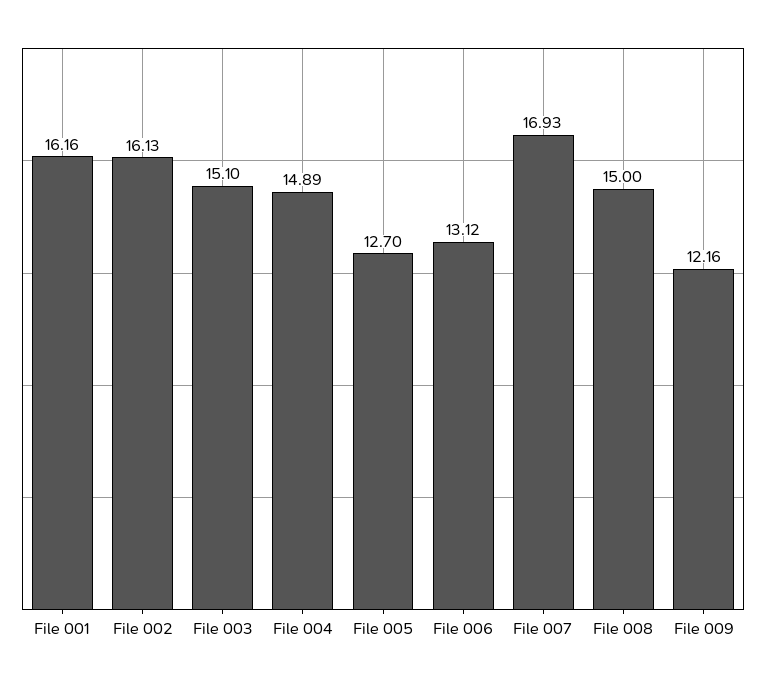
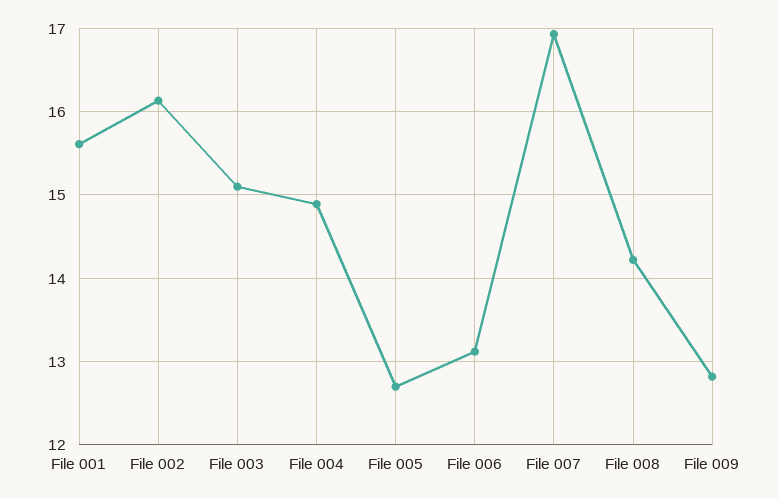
  {
-   "File 001": 16.16,
+   "File 001": 15.6,
    "File 002": 16.13,
    "File 003": 15.1,
    "File 004": 14.89,
    "File 005": 12.7,
    "File 006": 13.12,
    "File 007": 16.93,
-   "File 008": 15,
+   "File 008": 14.2,
-   "File 009": 12.16
+   "File 009": 12.8
  }

